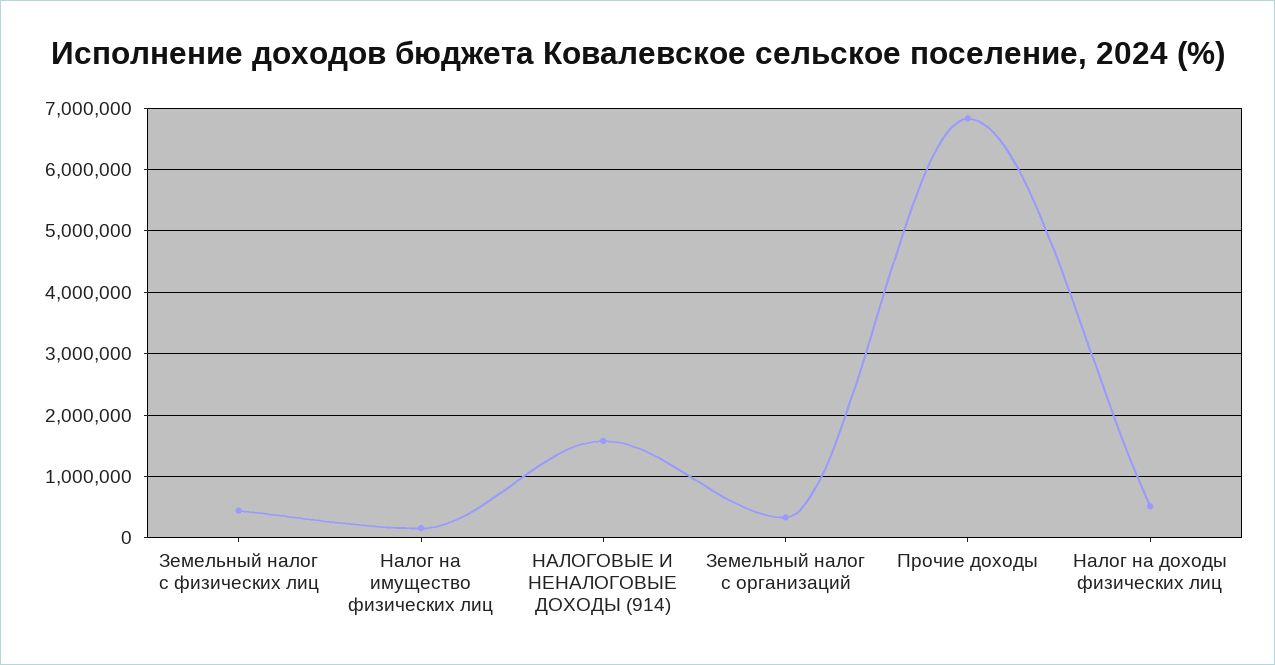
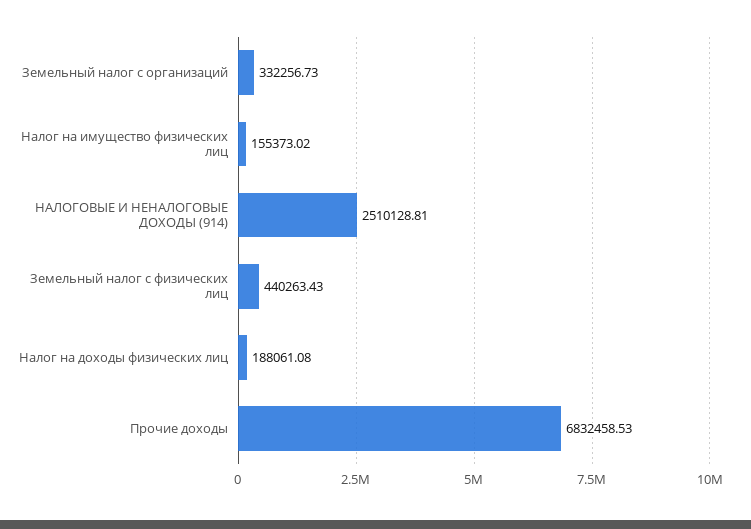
  {
    "Земельный налог с физических лиц": 440263.43,
    "Налог на имущество физических лиц": 155373.02,
-   "НАЛОГОВЫЕ И НЕНАЛОГОВЫЕ ДОХОДЫ (914)": 1600000,
+   "НАЛОГОВЫЕ И НЕНАЛОГОВЫЕ ДОХОДЫ (914)": 2510128.81,
    "Земельный налог с организаций": 332256.73,
    "Прочие доходы": 6832458.53,
-   "Налог на доходы физических лиц": 500000
+   "Налог на доходы физических лиц": 188061.08
  }

